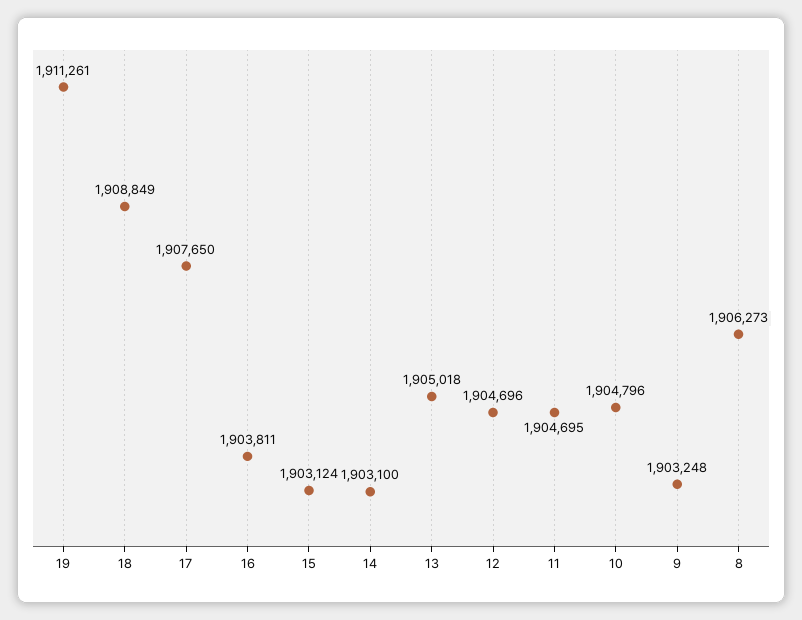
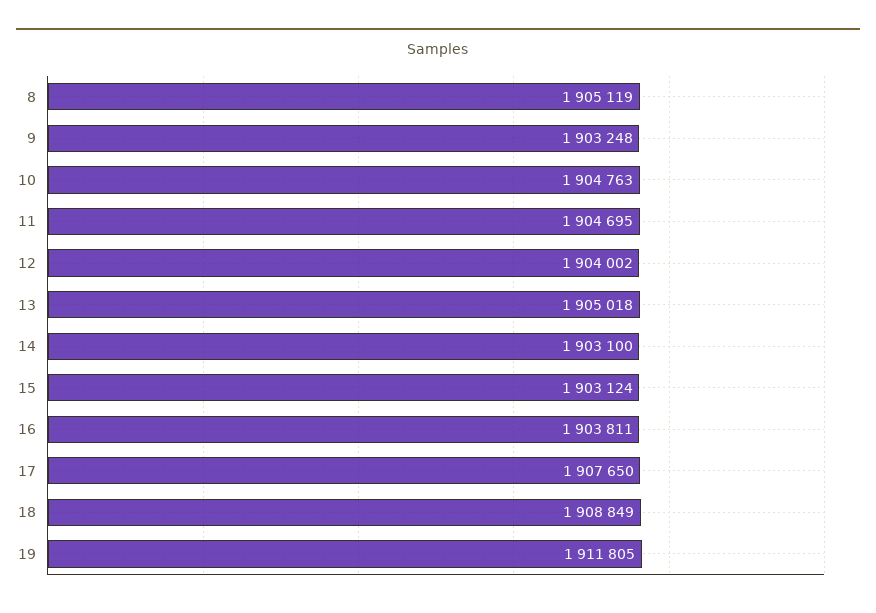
  {
-   "19": 1911261,
+   "19": 1911805,
    "18": 1908849,
    "17": 1907650,
    "16": 1903811,
    "15": 1903124,
    "14": 1903100,
    "13": 1905018,
-   "12": 1904696,
+   "12": 1904002,
    "11": 1904695,
-   "10": 1904796,
+   "10": 1904763,
    "9": 1903248,
-   "8": 1906273
+   "8": 1905119
  }

